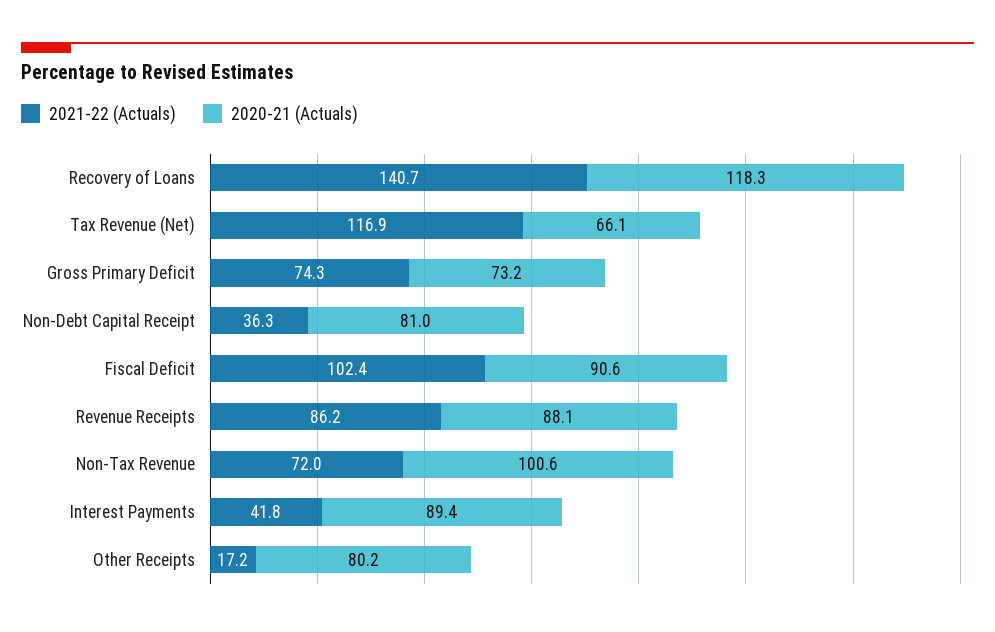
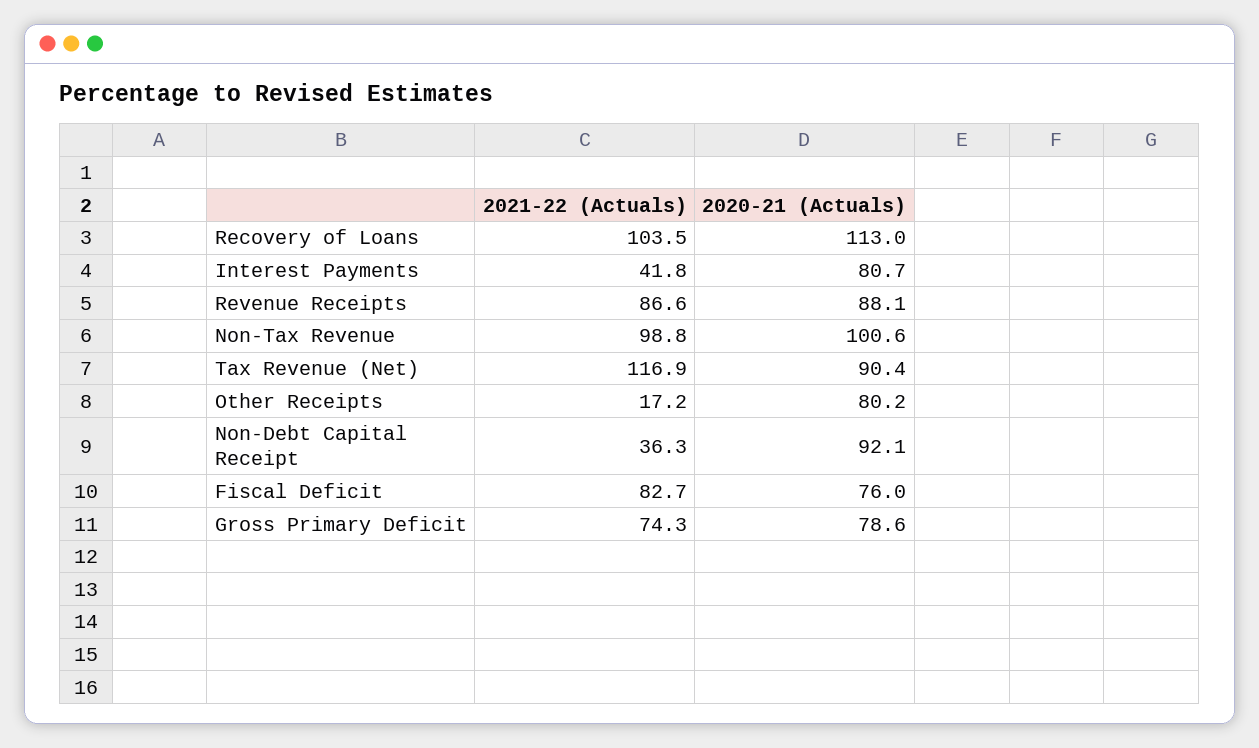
  {
    "2021-22 (Actuals)": {
-     "Recovery of Loans": 140.7,
+     "Recovery of Loans": 103.5,
      "Tax Revenue (Net)": 116.9,
      "Gross Primary Deficit": 74.3,
      "Non-Debt Capital Receipt": 36.3,
-     "Fiscal Deficit": 102.4,
+     "Fiscal Deficit": 82.7,
-     "Revenue Receipts": 86.2,
+     "Revenue Receipts": 86.6,
-     "Non-Tax Revenue": 72,
+     "Non-Tax Revenue": 98.8,
      "Interest Payments": 41.8,
      "Other Receipts": 17.2
    },
    "2020-21 (Actuals)": {
-     "Recovery of Loans": 118.3,
+     "Recovery of Loans": 113,
-     "Tax Revenue (Net)": 66.1,
+     "Tax Revenue (Net)": 90.4,
-     "Gross Primary Deficit": 73.2,
+     "Gross Primary Deficit": 78.6,
-     "Non-Debt Capital Receipt": 81,
+     "Non-Debt Capital Receipt": 92.1,
-     "Fiscal Deficit": 90.6,
+     "Fiscal Deficit": 76,
      "Revenue Receipts": 88.1,
      "Non-Tax Revenue": 100.6,
-     "Interest Payments": 89.4,
+     "Interest Payments": 80.7,
      "Other Receipts": 80.2
    }
  }

